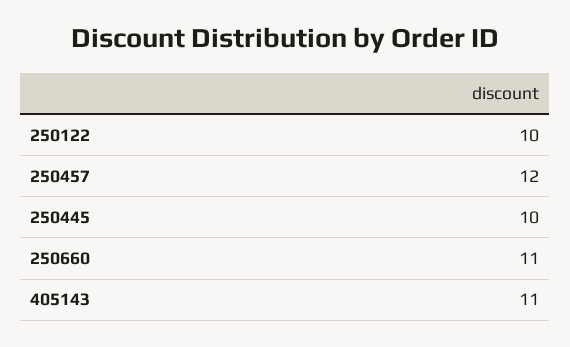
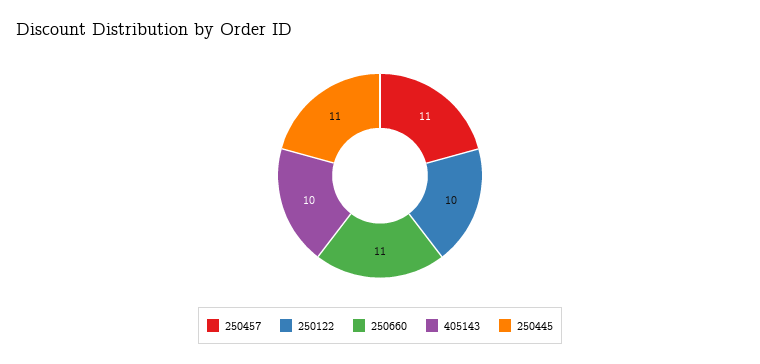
  {
    "250122": 10,
-   "250457": 12,
+   "250457": 11,
-   "250445": 10,
+   "250445": 11,
    "250660": 11,
-   "405143": 11
+   "405143": 10
  }

